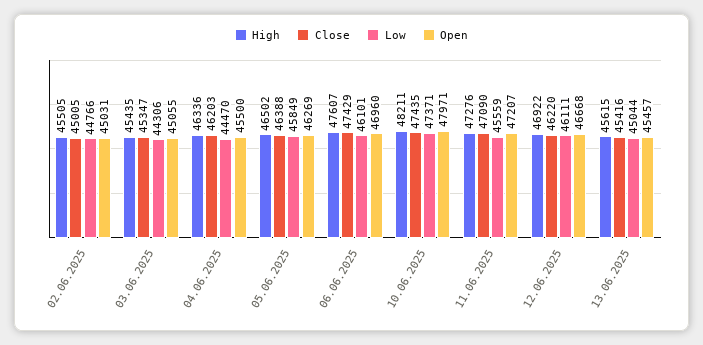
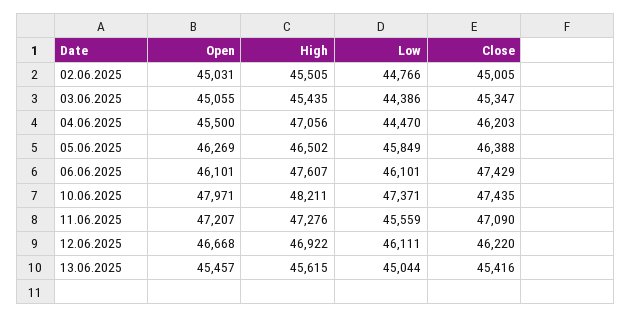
  {
    "High": {
      "02.06.2025": 45505,
      "03.06.2025": 45435,
-     "04.06.2025": 46336,
+     "04.06.2025": 47056,
      "05.06.2025": 46502,
      "06.06.2025": 47607,
      "10.06.2025": 48211,
      "11.06.2025": 47276,
      "12.06.2025": 46922,
      "13.06.2025": 45615
    },
    "Close": {
      "02.06.2025": 45005,
      "03.06.2025": 45347,
      "04.06.2025": 46203,
      "05.06.2025": 46388,
      "06.06.2025": 47429,
      "10.06.2025": 47435,
      "11.06.2025": 47090,
      "12.06.2025": 46220,
      "13.06.2025": 45416
    },
    "Low": {
      "02.06.2025": 44766,
-     "03.06.2025": 44306,
+     "03.06.2025": 44386,
      "04.06.2025": 44470,
      "05.06.2025": 45849,
      "06.06.2025": 46101,
      "10.06.2025": 47371,
      "11.06.2025": 45559,
      "12.06.2025": 46111,
      "13.06.2025": 45044
    },
    "Open": {
      "02.06.2025": 45031,
      "03.06.2025": 45055,
      "04.06.2025": 45500,
      "05.06.2025": 46269,
-     "06.06.2025": 46960,
+     "06.06.2025": 46101,
      "10.06.2025": 47971,
      "11.06.2025": 47207,
      "12.06.2025": 46668,
      "13.06.2025": 45457
    }
  }

